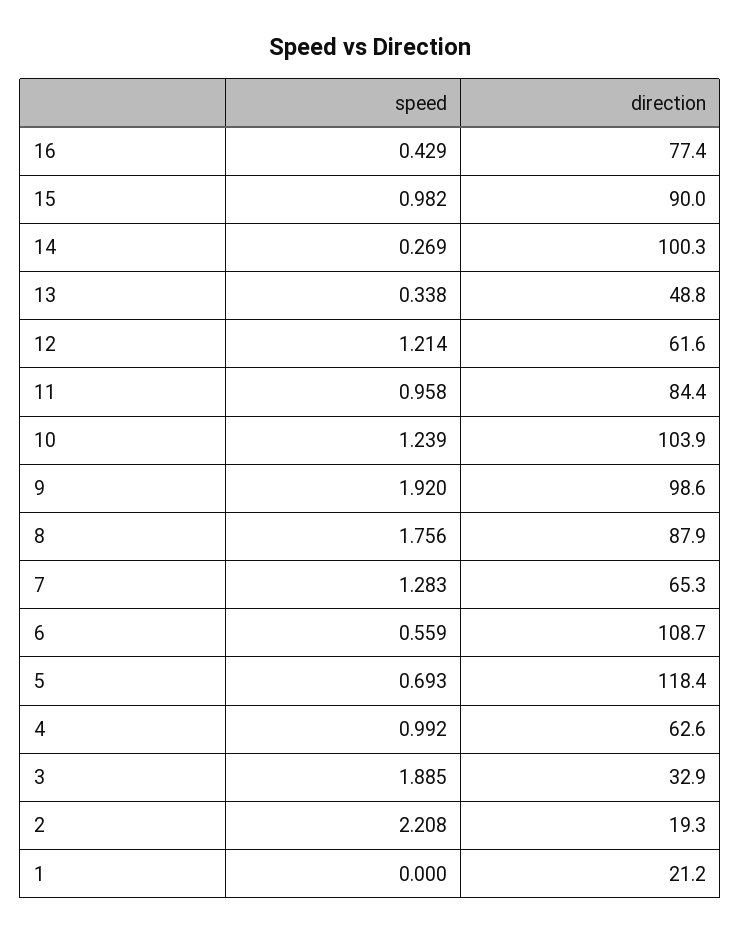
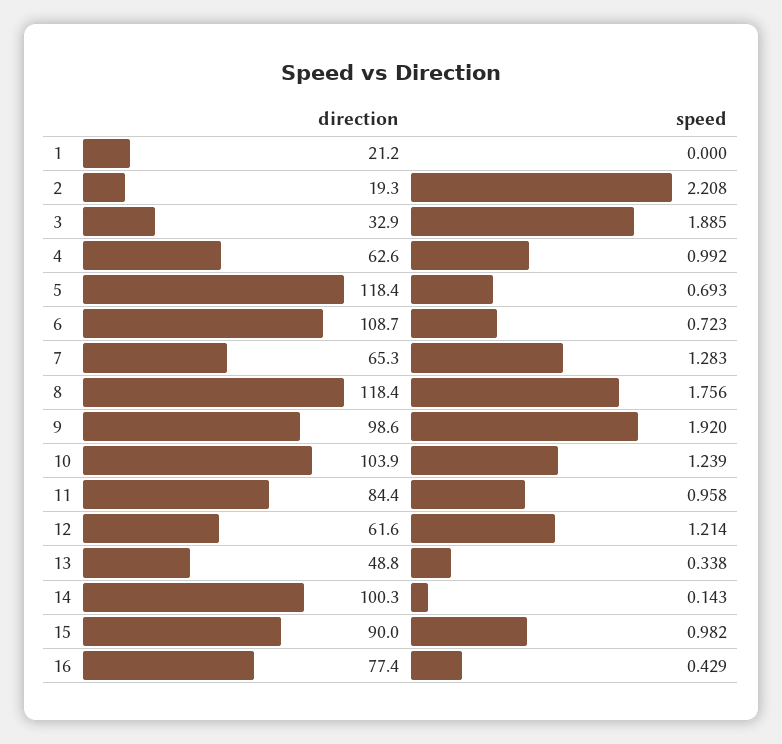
  {
    "speed": {
      "16": 0.429,
      "15": 0.982,
-     "14": 0.269,
+     "14": 0.143,
      "13": 0.338,
      "12": 1.214,
      "11": 0.958,
      "10": 1.239,
      "9": 1.92,
      "8": 1.756,
      "7": 1.283,
-     "6": 0.559,
+     "6": 0.723,
      "5": 0.693,
      "4": 0.992,
      "3": 1.885,
      "2": 2.208,
      "1": 0
    },
    "direction": {
      "16": 77.4,
      "15": 90,
      "14": 100.3,
      "13": 48.8,
      "12": 61.6,
      "11": 84.4,
      "10": 103.9,
      "9": 98.6,
-     "8": 87.9,
+     "8": 118.4,
      "7": 65.3,
      "6": 108.7,
      "5": 118.4,
      "4": 62.6,
      "3": 32.9,
      "2": 19.3,
      "1": 21.2
    }
  }

